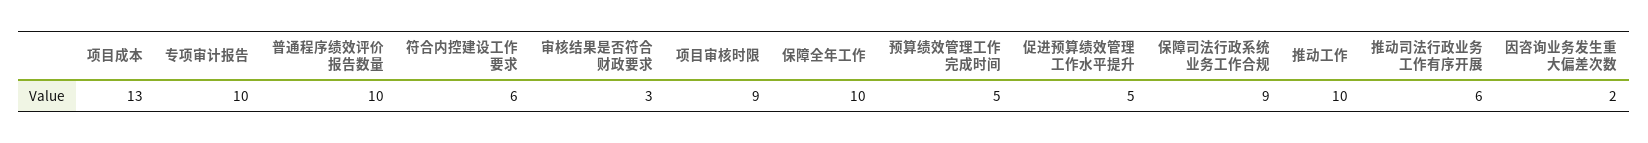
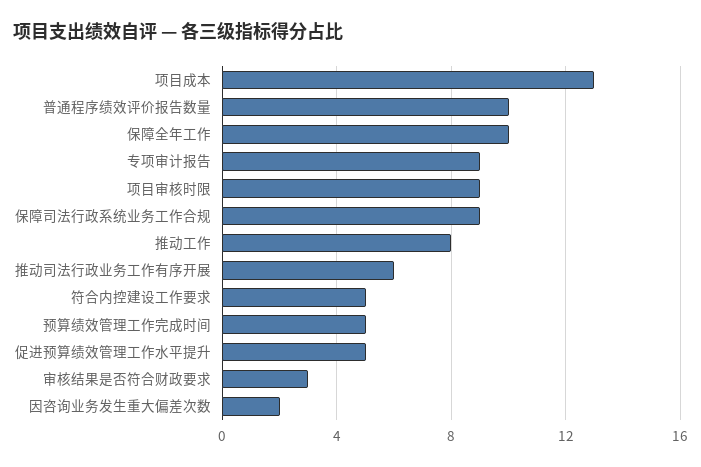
  {
    "项目成本": 13,
-   "专项审计报告": 10,
+   "专项审计报告": 9,
    "普通程序绩效评价报告数量": 10,
-   "符合内控建设工作要求": 6,
+   "符合内控建设工作要求": 5,
    "审核结果是否符合财政要求": 3,
    "项目审核时限": 9,
    "保障全年工作": 10,
    "预算绩效管理工作完成时间": 5,
    "促进预算绩效管理工作水平提升": 5,
    "保障司法行政系统业务工作合规": 9,
-   "推动工作": 10,
+   "推动工作": 8,
    "推动司法行政业务工作有序开展": 6,
    "因咨询业务发生重大偏差次数": 2
  }

